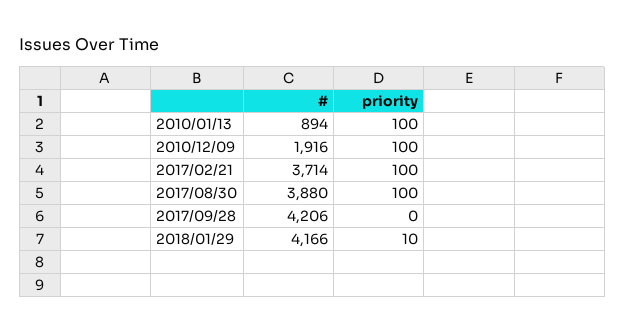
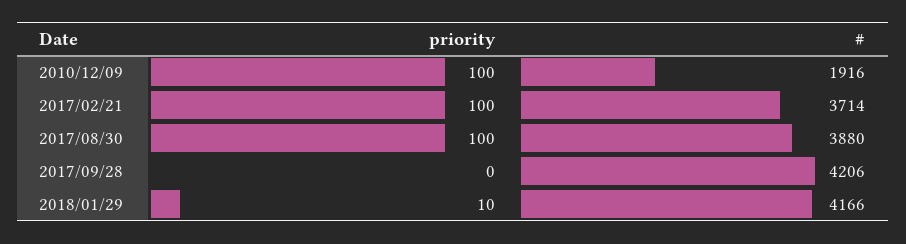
  {
    "#": {
-     "2010/01/13": 894,
      "2010/12/09": 1916,
      "2017/02/21": 3714,
      "2017/08/30": 3880,
      "2017/09/28": 4206,
      "2018/01/29": 4166
    },
    "priority": {
-     "2010/01/13": 100,
      "2010/12/09": 100,
      "2017/02/21": 100,
      "2017/08/30": 100,
      "2017/09/28": 0,
      "2018/01/29": 10
    }
  }

